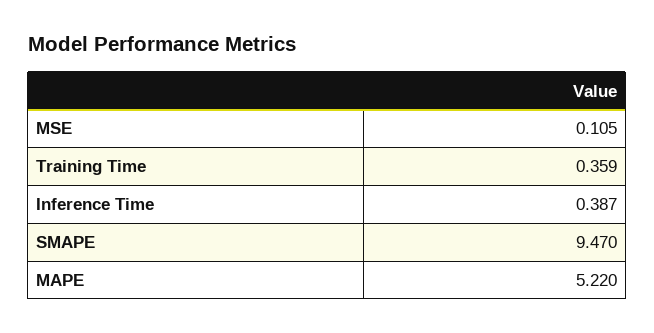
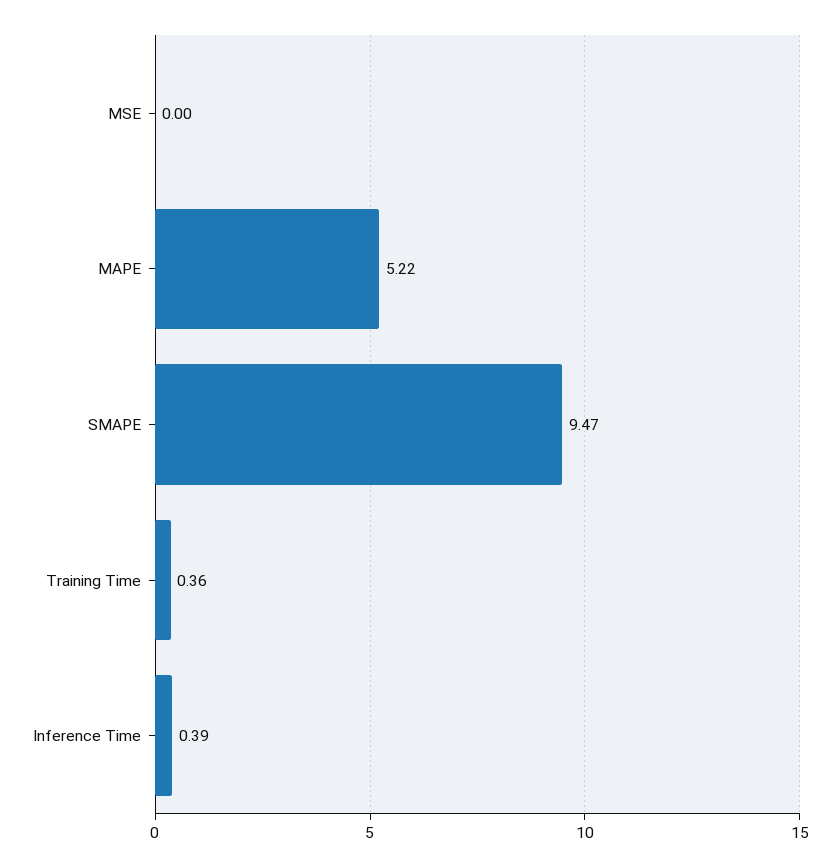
  {
-   "MSE": 0.105,
+   "MSE": 0,
    "Training Time": 0.359,
    "Inference Time": 0.387,
    "SMAPE": 9.47,
    "MAPE": 5.22
  }

